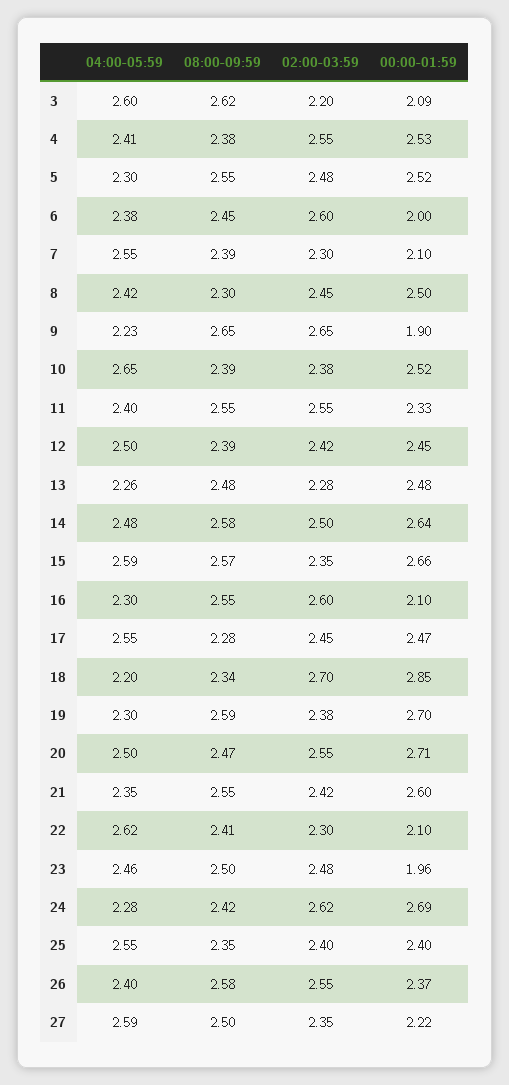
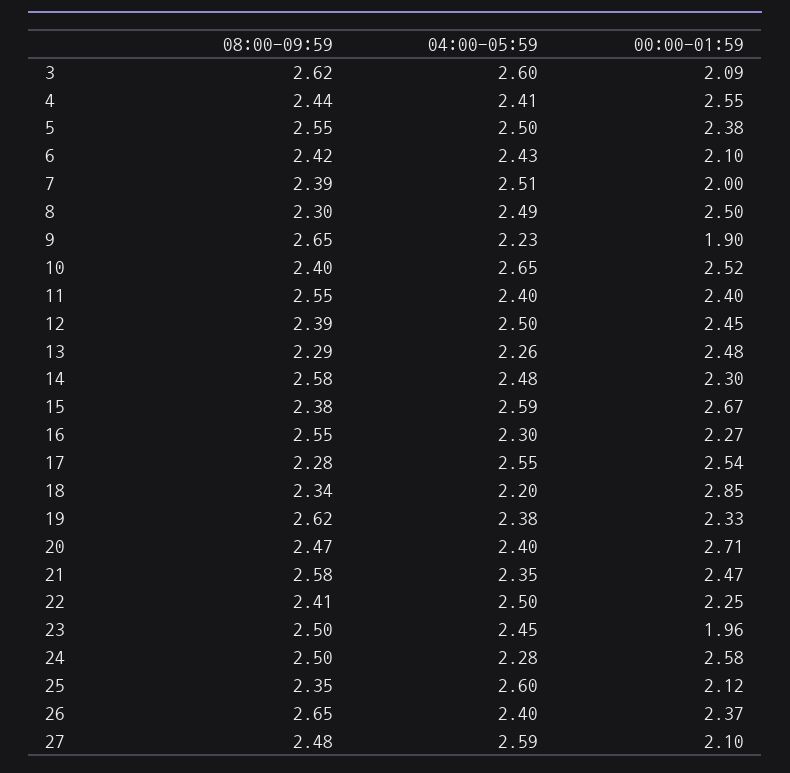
  {
    "04:00-05:59": {
      "3": 2.6,
      "4": 2.41,
-     "5": 2.3,
+     "5": 2.5,
-     "6": 2.38,
+     "6": 2.43,
-     "7": 2.55,
+     "7": 2.51,
-     "8": 2.42,
+     "8": 2.49,
      "9": 2.23,
      "10": 2.65,
      "11": 2.4,
      "12": 2.5,
      "13": 2.26,
      "14": 2.48,
      "15": 2.59,
      "16": 2.3,
      "17": 2.55,
      "18": 2.2,
-     "19": 2.3,
+     "19": 2.38,
-     "20": 2.5,
+     "20": 2.4,
      "21": 2.35,
-     "22": 2.62,
+     "22": 2.5,
-     "23": 2.46,
+     "23": 2.45,
      "24": 2.28,
-     "25": 2.55,
+     "25": 2.6,
      "26": 2.4,
      "27": 2.59
    },
    "08:00-09:59": {
      "3": 2.62,
-     "4": 2.38,
+     "4": 2.44,
      "5": 2.55,
-     "6": 2.45,
+     "6": 2.42,
      "7": 2.39,
      "8": 2.3,
      "9": 2.65,
-     "10": 2.39,
+     "10": 2.4,
      "11": 2.55,
      "12": 2.39,
-     "13": 2.48,
+     "13": 2.29,
      "14": 2.58,
-     "15": 2.57,
+     "15": 2.38,
      "16": 2.55,
      "17": 2.28,
      "18": 2.34,
-     "19": 2.59,
+     "19": 2.62,
      "20": 2.47,
-     "21": 2.55,
+     "21": 2.58,
      "22": 2.41,
      "23": 2.5,
-     "24": 2.42,
+     "24": 2.5,
      "25": 2.35,
-     "26": 2.58,
+     "26": 2.65,
-     "27": 2.5
+     "27": 2.48
    },
-   "02:00-03:59": {
-     "3": 2.2,
-     "4": 2.55,
-     "5": 2.48,
-     "6": 2.6,
-     "7": 2.3,
-     "8": 2.45,
-     "9": 2.65,
-     "10": 2.38,
-     "11": 2.55,
-     "12": 2.42,
-     "13": 2.28,
-     "14": 2.5,
-     "15": 2.35,
-     "16": 2.6,
-     "17": 2.45,
-     "18": 2.7,
-     "19": 2.38,
-     "20": 2.55,
-     "21": 2.42,
-     "22": 2.3,
-     "23": 2.48,
-     "24": 2.62,
-     "25": 2.4,
-     "26": 2.55,
-     "27": 2.35
-   },
    "00:00-01:59": {
      "3": 2.09,
-     "4": 2.53,
+     "4": 2.55,
-     "5": 2.52,
+     "5": 2.38,
-     "6": 2,
+     "6": 2.1,
-     "7": 2.1,
+     "7": 2,
      "8": 2.5,
      "9": 1.9,
      "10": 2.52,
-     "11": 2.33,
+     "11": 2.4,
      "12": 2.45,
      "13": 2.48,
-     "14": 2.64,
+     "14": 2.3,
-     "15": 2.66,
+     "15": 2.67,
-     "16": 2.1,
+     "16": 2.27,
-     "17": 2.47,
+     "17": 2.54,
      "18": 2.85,
-     "19": 2.7,
+     "19": 2.33,
      "20": 2.71,
-     "21": 2.6,
+     "21": 2.47,
-     "22": 2.1,
+     "22": 2.25,
      "23": 1.96,
-     "24": 2.69,
+     "24": 2.58,
-     "25": 2.4,
+     "25": 2.12,
      "26": 2.37,
-     "27": 2.22
+     "27": 2.1
    }
  }

